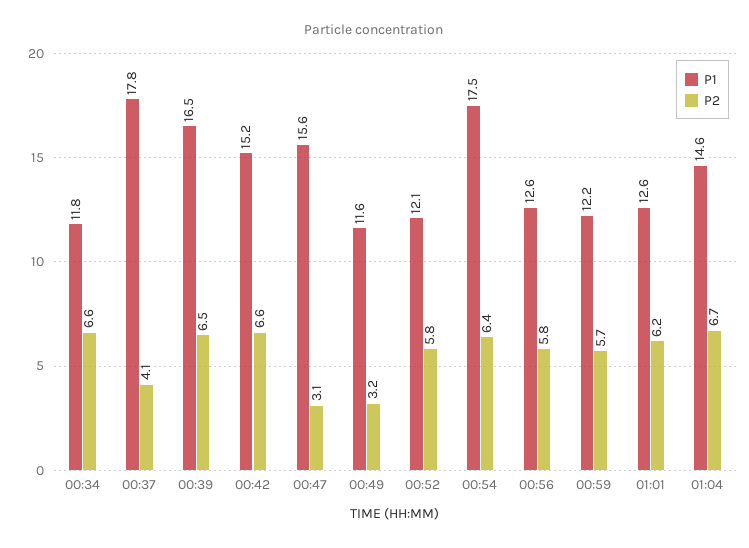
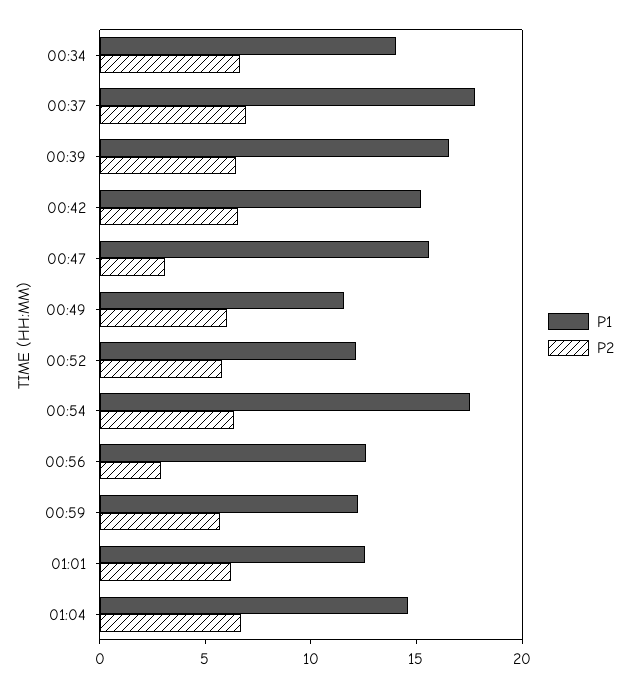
  {
    "P1": {
-     "00:34": 11.8,
+     "00:34": 14,
      "00:37": 17.8,
      "00:39": 16.5,
      "00:42": 15.2,
      "00:47": 15.6,
      "00:49": 11.6,
      "00:52": 12.1,
      "00:54": 17.5,
      "00:56": 12.6,
      "00:59": 12.2,
      "01:01": 12.6,
      "01:04": 14.6
    },
    "P2": {
      "00:34": 6.6,
-     "00:37": 4.1,
+     "00:37": 7,
      "00:39": 6.5,
      "00:42": 6.6,
      "00:47": 3.1,
-     "00:49": 3.2,
+     "00:49": 6,
      "00:52": 5.8,
      "00:54": 6.4,
-     "00:56": 5.8,
+     "00:56": 3,
      "00:59": 5.7,
      "01:01": 6.2,
      "01:04": 6.7
    }
  }

